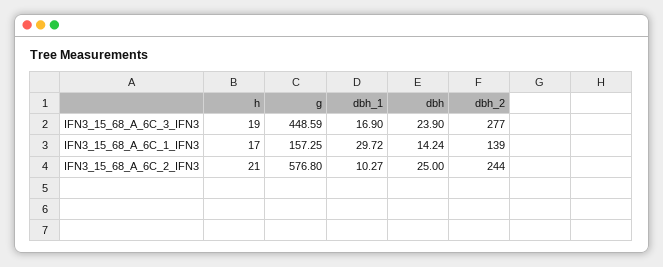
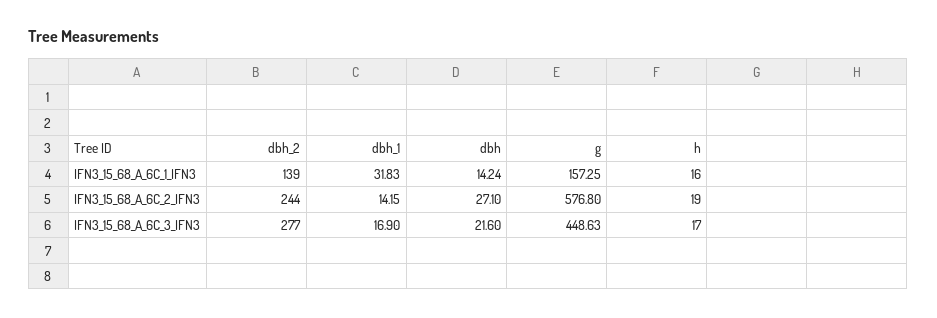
  {
    "h": {
-     "IFN3_15_68_A_6C_3_IFN3": 19,
+     "IFN3_15_68_A_6C_3_IFN3": 17,
-     "IFN3_15_68_A_6C_1_IFN3": 17,
+     "IFN3_15_68_A_6C_1_IFN3": 16,
-     "IFN3_15_68_A_6C_2_IFN3": 21
+     "IFN3_15_68_A_6C_2_IFN3": 19
    },
    "g": {
-     "IFN3_15_68_A_6C_3_IFN3": 448.59,
+     "IFN3_15_68_A_6C_3_IFN3": 448.63,
      "IFN3_15_68_A_6C_1_IFN3": 157.25,
      "IFN3_15_68_A_6C_2_IFN3": 576.8
    },
    "dbh_1": {
      "IFN3_15_68_A_6C_3_IFN3": 16.9,
-     "IFN3_15_68_A_6C_1_IFN3": 29.72,
+     "IFN3_15_68_A_6C_1_IFN3": 31.83,
-     "IFN3_15_68_A_6C_2_IFN3": 10.27
+     "IFN3_15_68_A_6C_2_IFN3": 14.15
    },
    "dbh": {
-     "IFN3_15_68_A_6C_3_IFN3": 23.9,
+     "IFN3_15_68_A_6C_3_IFN3": 21.6,
      "IFN3_15_68_A_6C_1_IFN3": 14.24,
-     "IFN3_15_68_A_6C_2_IFN3": 25
+     "IFN3_15_68_A_6C_2_IFN3": 27.1
    },
    "dbh_2": {
      "IFN3_15_68_A_6C_3_IFN3": 277,
      "IFN3_15_68_A_6C_1_IFN3": 139,
      "IFN3_15_68_A_6C_2_IFN3": 244
    }
  }

